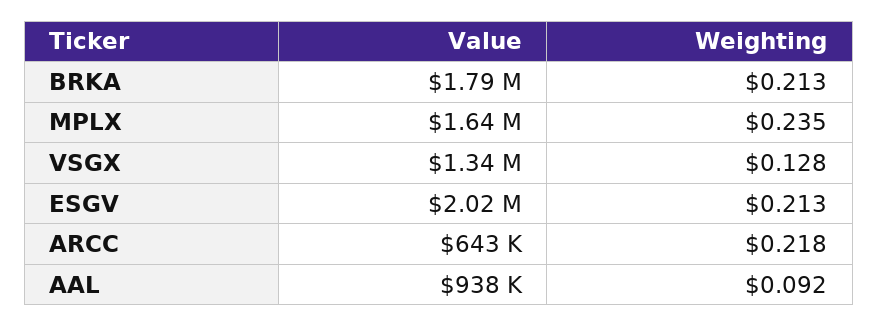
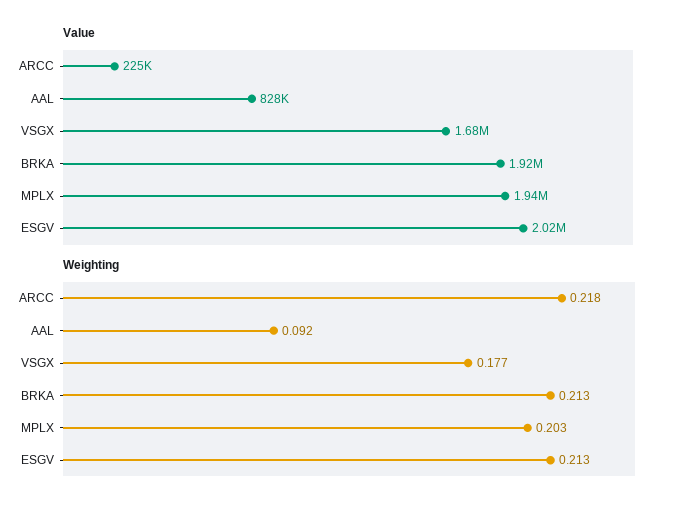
  {
    "Value": {
-     "BRKA": 1790000,
+     "BRKA": 1920000,
-     "MPLX": 1640000,
+     "MPLX": 1940000,
-     "VSGX": 1340000,
+     "VSGX": 1680000,
      "ESGV": 2020000,
-     "ARCC": 643000,
+     "ARCC": 225000,
-     "AAL": 938000
+     "AAL": 828000
    },
    "Weighting": {
      "BRKA": 0.213,
-     "MPLX": 0.235,
+     "MPLX": 0.203,
-     "VSGX": 0.128,
+     "VSGX": 0.177,
      "ESGV": 0.213,
      "ARCC": 0.218,
      "AAL": 0.092
    }
  }

